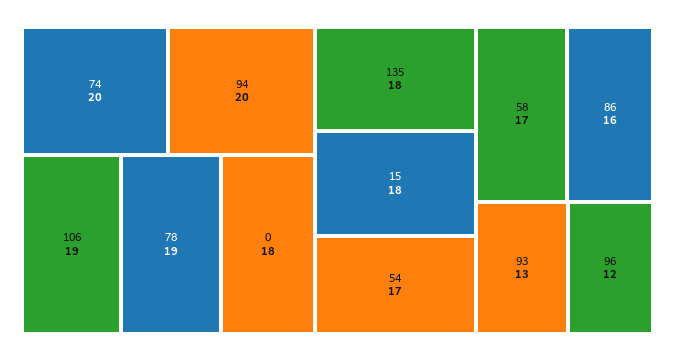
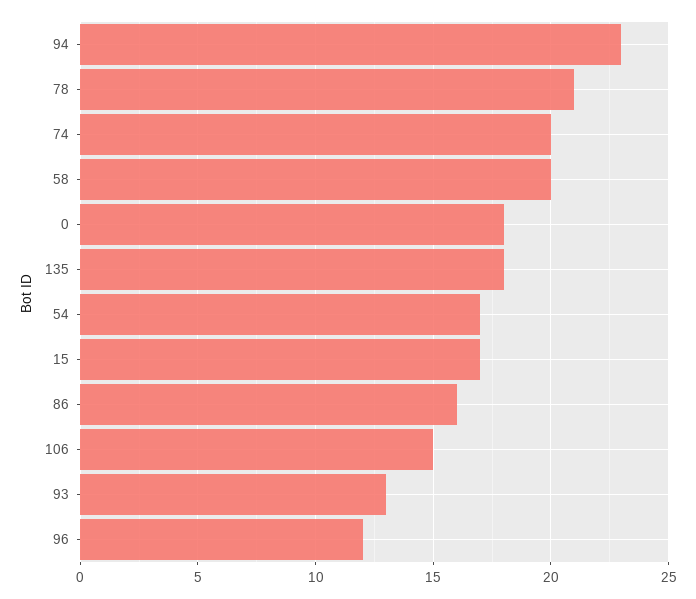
  {
    "74": 20,
-   "94": 20,
+   "94": 23,
-   "106": 19,
+   "106": 15,
-   "78": 19,
+   "78": 21,
    "0": 18,
    "135": 18,
-   "15": 18,
+   "15": 17,
    "54": 17,
-   "58": 17,
+   "58": 20,
    "86": 16,
    "93": 13,
    "96": 12
  }

